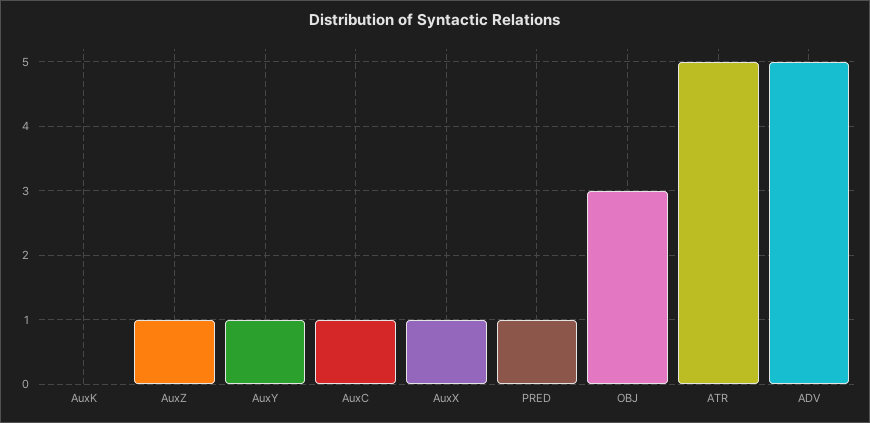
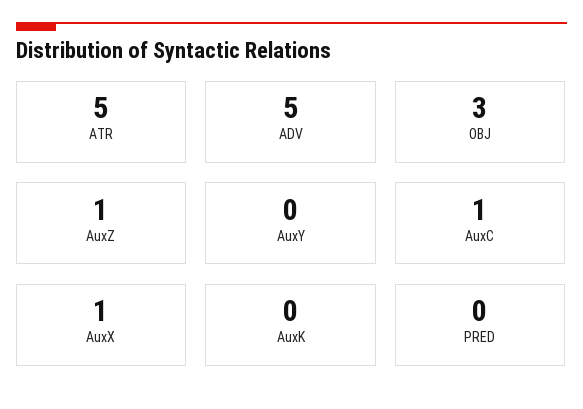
  {
    "AuxK": 0,
    "AuxZ": 1,
-   "AuxY": 1,
+   "AuxY": 0,
    "AuxC": 1,
    "AuxX": 1,
-   "PRED": 1,
+   "PRED": 0,
    "OBJ": 3,
    "ATR": 5,
    "ADV": 5
  }

